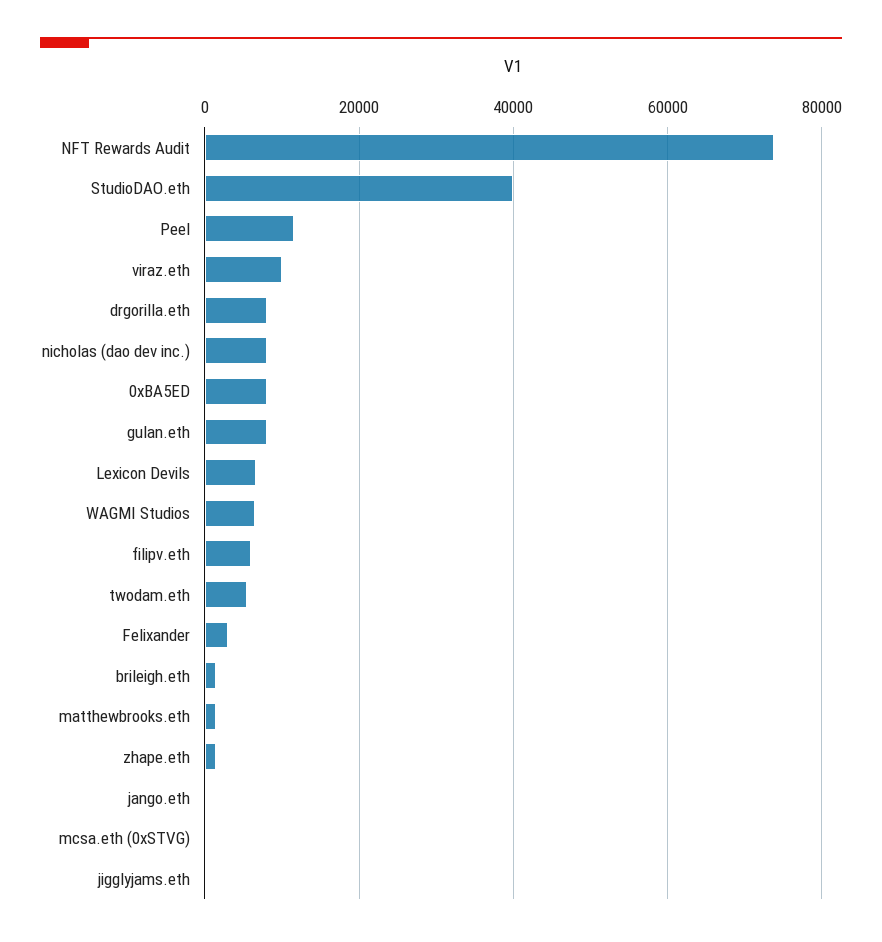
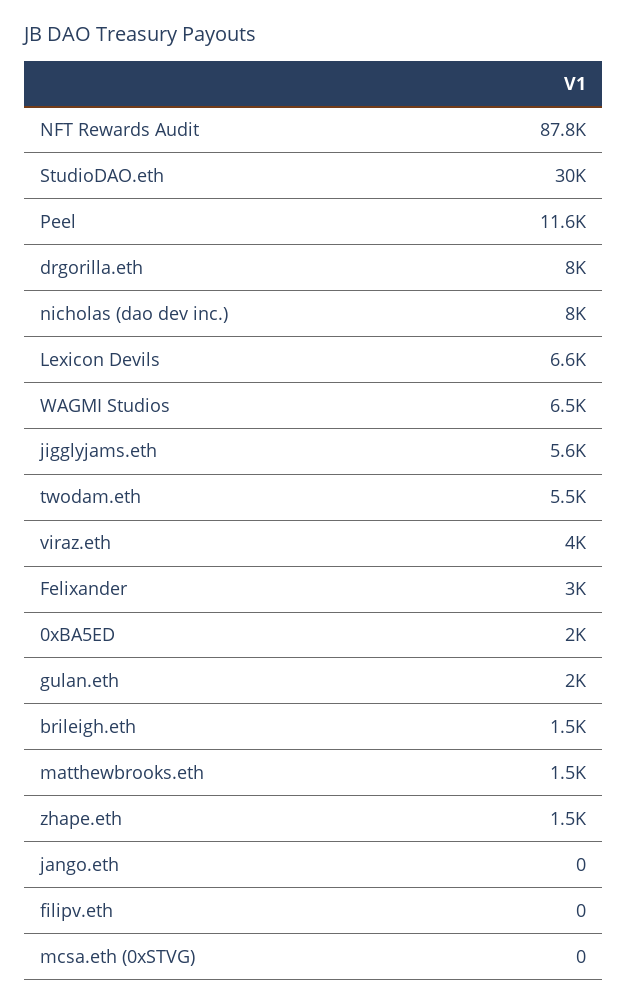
  {
-   "NFT Rewards Audit": 74000,
+   "NFT Rewards Audit": 87800,
-   "StudioDAO.eth": 40000,
+   "StudioDAO.eth": 30000,
    "Peel": 11600,
-   "viraz.eth": 10000,
+   "viraz.eth": 4000,
    "drgorilla.eth": 8000,
    "nicholas (dao dev inc.)": 8000,
-   "0xBA5ED": 8000,
+   "0xBA5ED": 2000,
-   "gulan.eth": 8000,
+   "gulan.eth": 2000,
    "Lexicon Devils": 6600,
    "WAGMI Studios": 6500,
-   "filipv.eth": 6000,
+   "filipv.eth": 0,
    "twodam.eth": 5500,
    "Felixander": 3000,
    "brileigh.eth": 1500,
    "matthewbrooks.eth": 1500,
    "zhape.eth": 1500,
    "jango.eth": 0,
    "mcsa.eth (0xSTVG)": 0,
-   "jigglyjams.eth": 0
+   "jigglyjams.eth": 5600
  }

